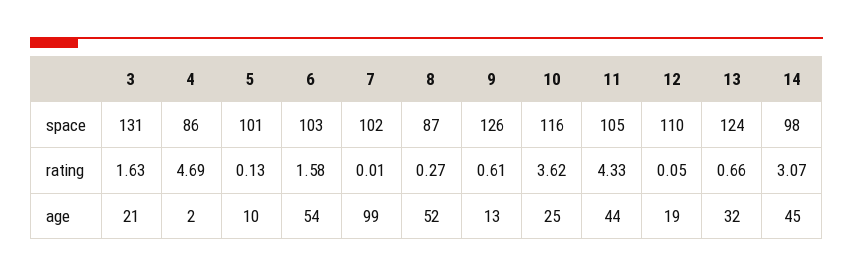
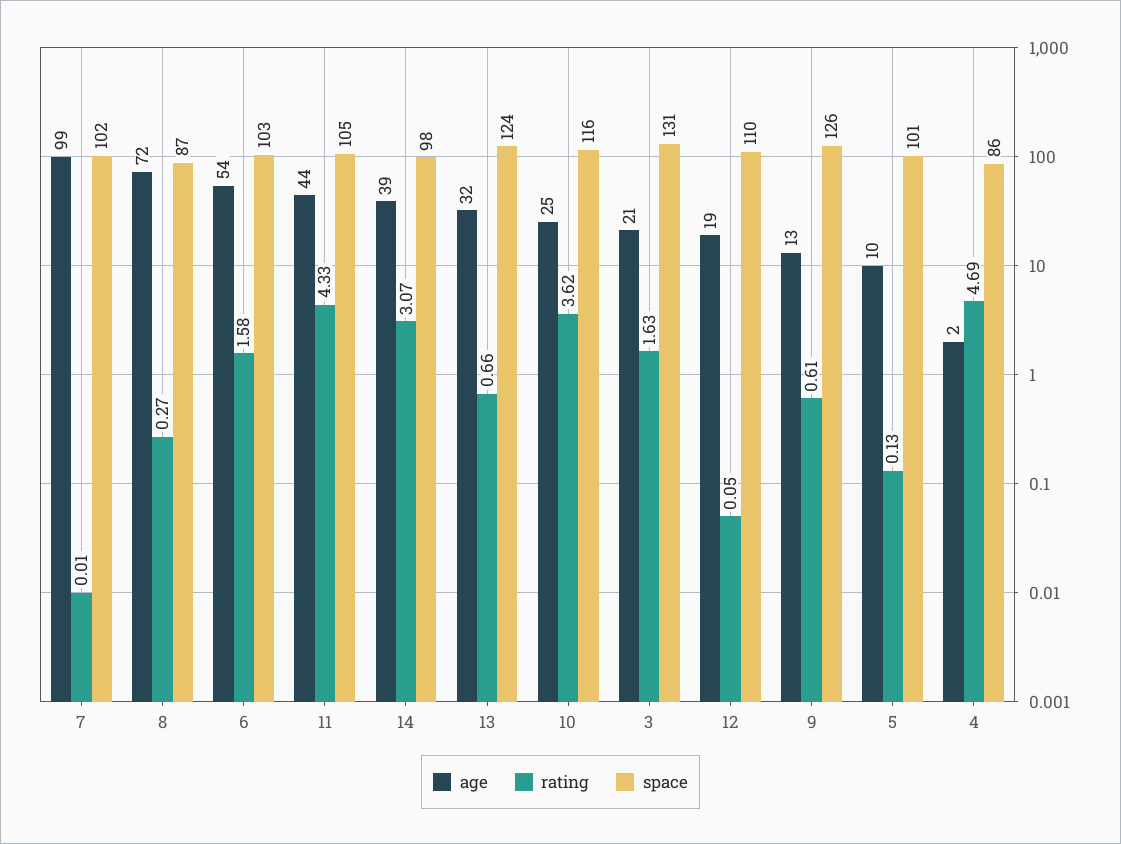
  {
    "space": {
      "3": 131,
      "4": 86,
      "5": 101,
      "6": 103,
      "7": 102,
      "8": 87,
      "9": 126,
      "10": 116,
      "11": 105,
      "12": 110,
      "13": 124,
      "14": 98
    },
    "rating": {
      "3": 1.63,
      "4": 4.69,
      "5": 0.13,
      "6": 1.58,
      "7": 0.01,
      "8": 0.27,
      "9": 0.61,
      "10": 3.62,
      "11": 4.33,
      "12": 0.05,
      "13": 0.66,
      "14": 3.07
    },
    "age": {
      "3": 21,
      "4": 2,
      "5": 10,
      "6": 54,
      "7": 99,
-     "8": 52,
+     "8": 72,
      "9": 13,
      "10": 25,
      "11": 44,
      "12": 19,
      "13": 32,
-     "14": 45
+     "14": 39
    }
  }

